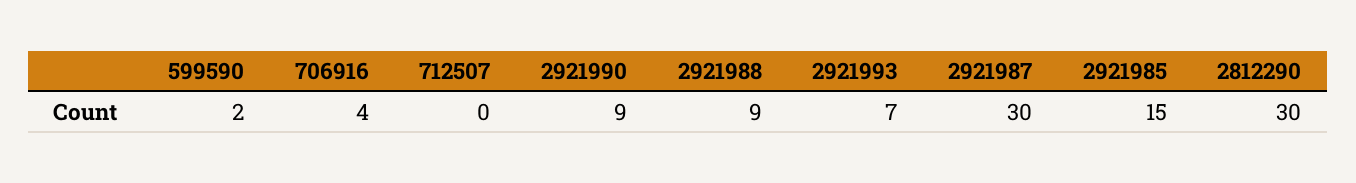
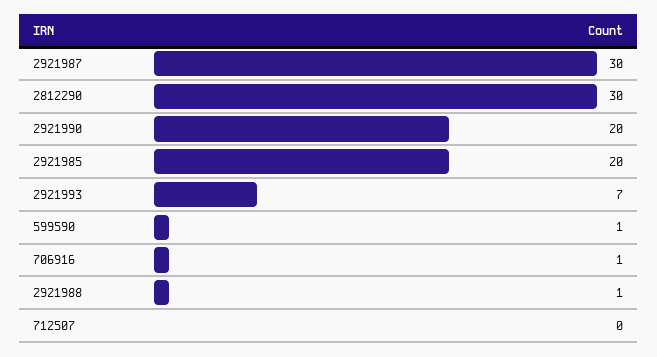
  {
-   "599590": 2,
+   "599590": 1,
-   "706916": 4,
+   "706916": 1,
    "712507": 0,
-   "2921990": 9,
+   "2921990": 20,
-   "2921988": 9,
+   "2921988": 1,
    "2921993": 7,
    "2921987": 30,
-   "2921985": 15,
+   "2921985": 20,
    "2812290": 30
  }

